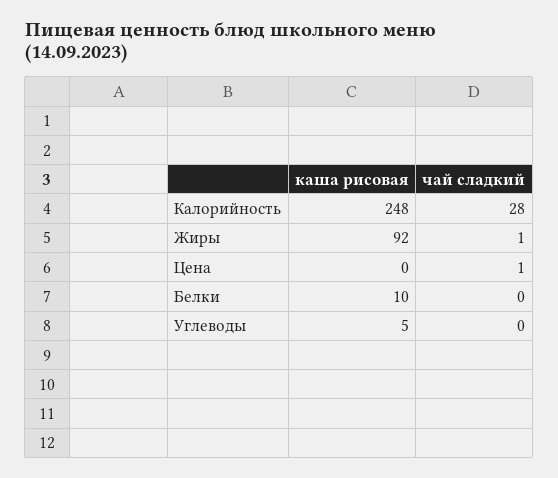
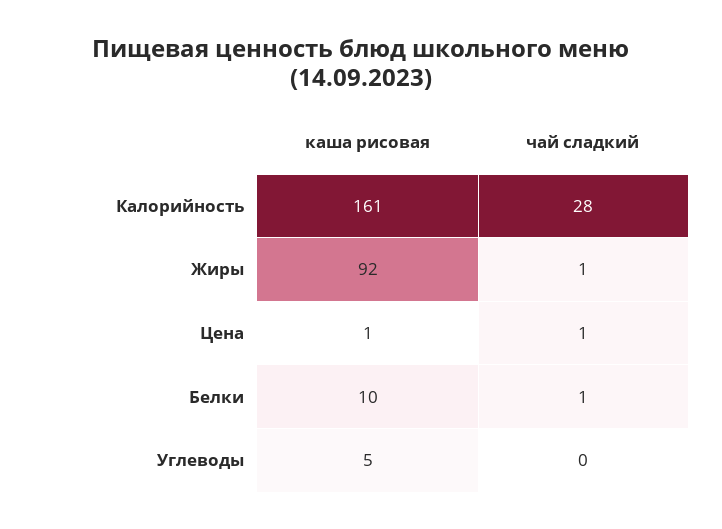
  {
    "каша рисовая": {
-     "Калорийность": 248,
+     "Калорийность": 161,
      "Жиры": 92,
-     "Цена": 0,
+     "Цена": 1,
      "Белки": 10,
      "Углеводы": 5
    },
    "чай сладкий": {
      "Калорийность": 28,
      "Жиры": 1,
      "Цена": 1,
-     "Белки": 0,
+     "Белки": 1,
      "Углеводы": 0
    }
  }

